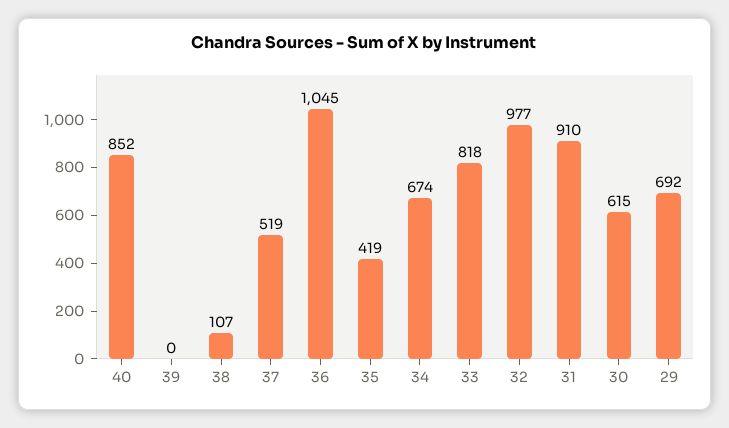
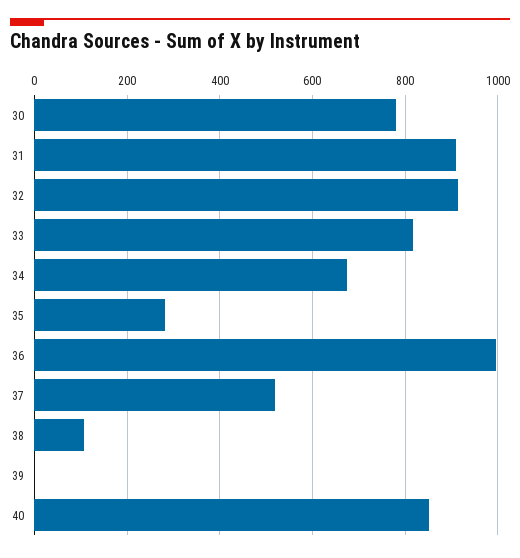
  {
    "40": 852,
    "39": 0,
    "38": 107,
    "37": 519,
-   "36": 1045,
+   "36": 1000,
-   "35": 419,
+   "35": 280,
    "34": 674,
    "33": 818,
-   "32": 977,
+   "32": 920,
    "31": 910,
-   "30": 615,
+   "30": 780
-   "29": 692
  }

